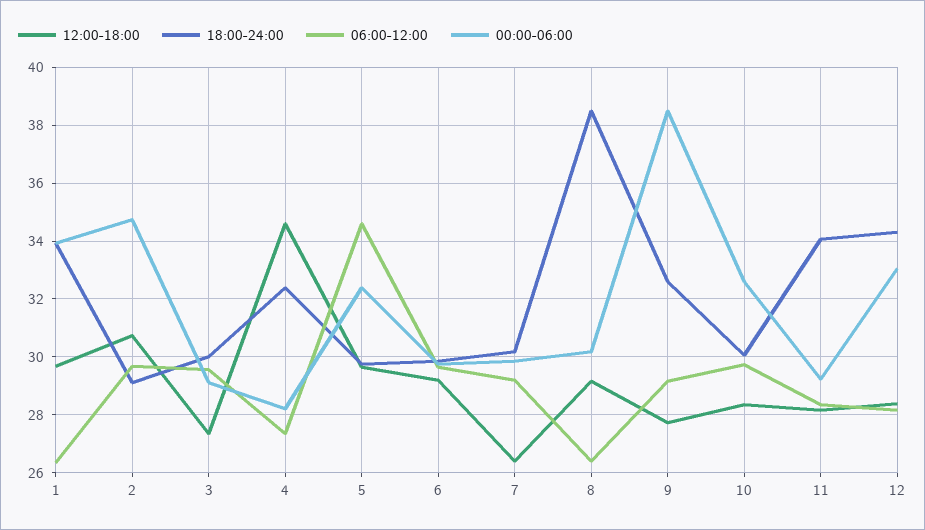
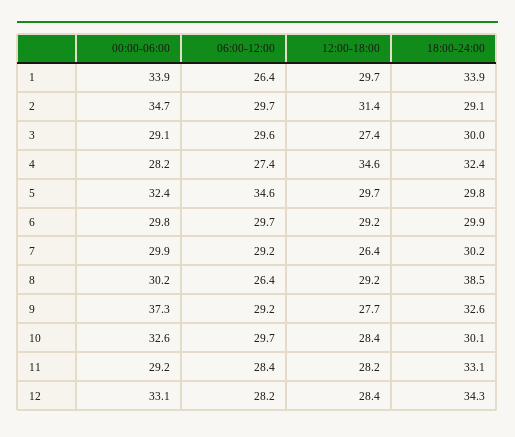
  {
    "12:00-18:00": {
      "1": 29.7,
-     "2": 30.75,
+     "2": 31.4,
      "3": 27.4,
      "4": 34.6,
      "5": 29.7,
      "6": 29.2,
      "7": 26.4,
      "8": 29.2,
      "9": 27.7,
      "10": 28.4,
      "11": 28.2,
      "12": 28.4
    },
    "18:00-24:00": {
      "1": 33.9,
      "2": 29.1,
      "3": 30,
      "4": 32.4,
      "5": 29.8,
      "6": 29.9,
      "7": 30.2,
      "8": 38.5,
      "9": 32.6,
      "10": 30.1,
-     "11": 34,
+     "11": 33.1,
      "12": 34.3
    },
    "06:00-12:00": {
      "1": 26.4,
      "2": 29.7,
      "3": 29.6,
      "4": 27.4,
      "5": 34.6,
      "6": 29.7,
      "7": 29.2,
      "8": 26.4,
      "9": 29.2,
      "10": 29.7,
      "11": 28.4,
      "12": 28.2
    },
    "00:00-06:00": {
      "1": 33.9,
      "2": 34.7,
      "3": 29.1,
      "4": 28.2,
      "5": 32.4,
      "6": 29.8,
      "7": 29.9,
      "8": 30.2,
-     "9": 38.5,
+     "9": 37.3,
      "10": 32.6,
      "11": 29.2,
      "12": 33.1
    }
  }

